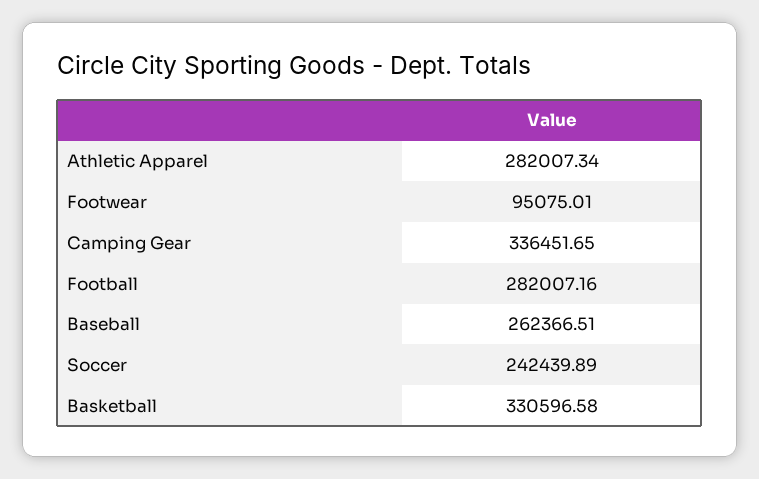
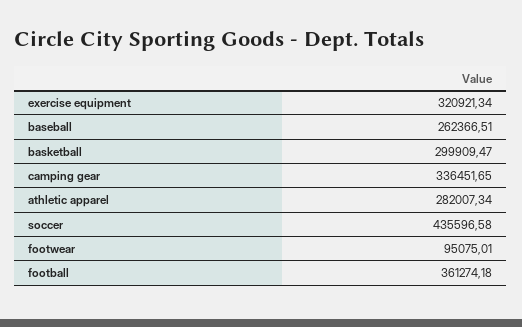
  {
    "Athletic Apparel": 282007.34,
    "Footwear": 95075.01,
    "Camping Gear": 336451.65,
-   "Football": 282007.16,
+   "Football": 361274.18,
    "Baseball": 262366.51,
-   "Soccer": 242439.89,
+   "Soccer": 435596.58,
-   "Basketball": 330596.58
+   "Basketball": 299909.47,
+   "exercise equipment": 320921.34
  }

